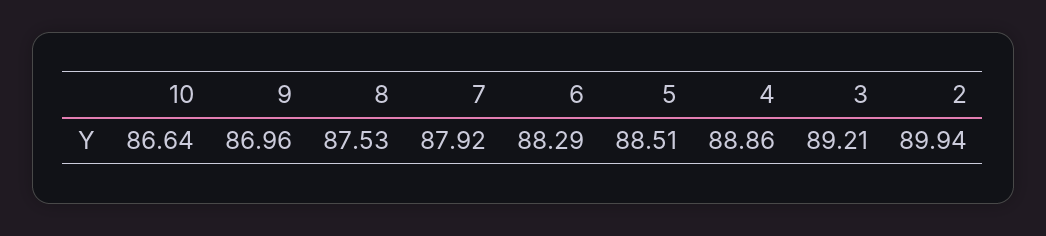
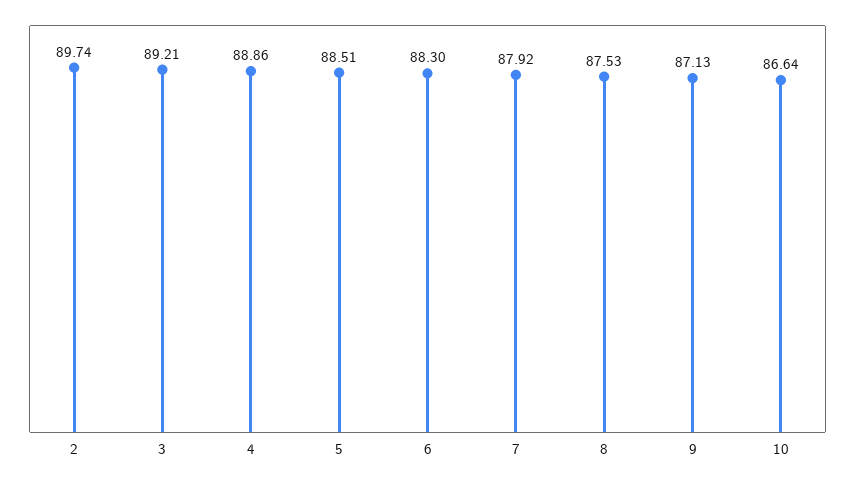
  {
    "10": 86.64,
-   "9": 86.96,
+   "9": 87.13,
    "8": 87.53,
    "7": 87.92,
-   "6": 88.29,
+   "6": 88.3,
    "5": 88.51,
    "4": 88.86,
    "3": 89.21,
-   "2": 89.94
+   "2": 89.74
  }

